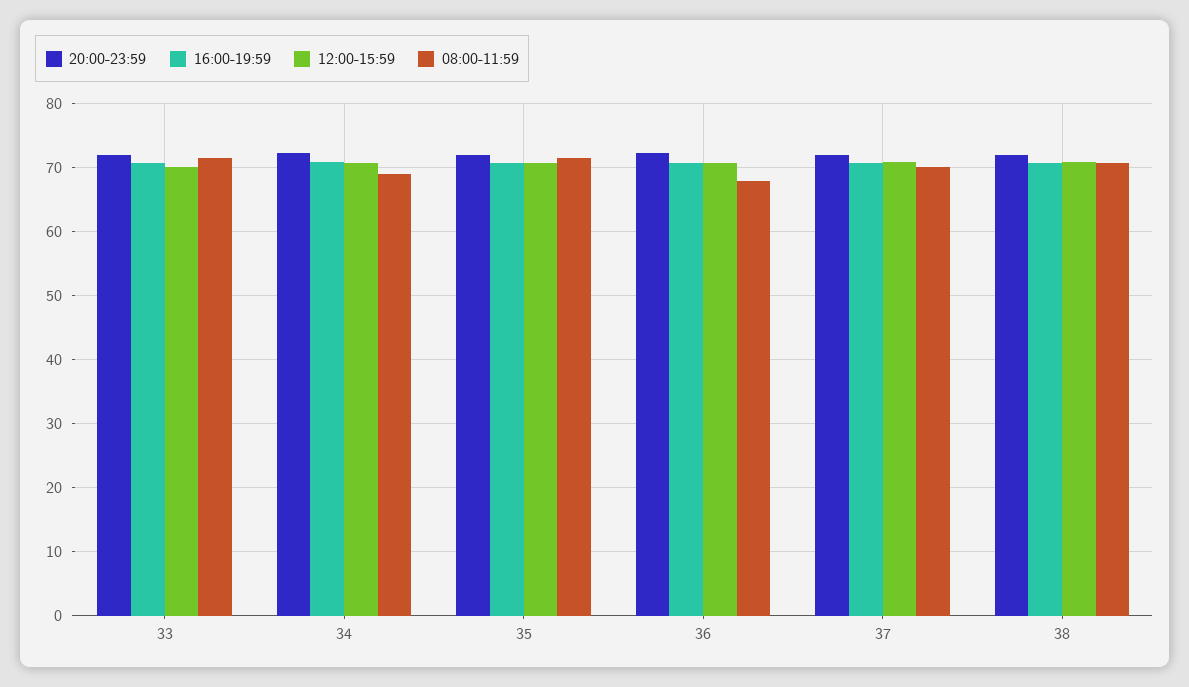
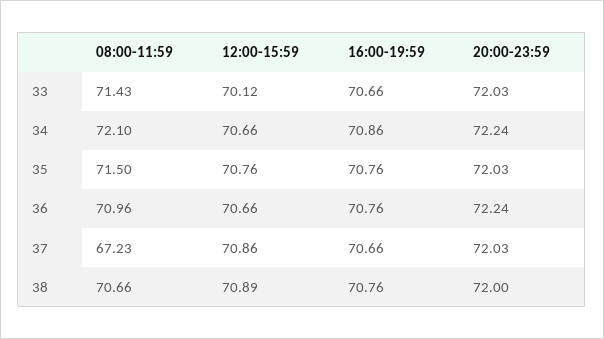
  {
    "20:00-23:59": {
      "33": 72.03,
      "34": 72.24,
      "35": 72.03,
      "36": 72.24,
      "37": 72.03,
      "38": 72
    },
    "16:00-19:59": {
      "33": 70.66,
      "34": 70.86,
      "35": 70.76,
      "36": 70.76,
      "37": 70.66,
      "38": 70.76
    },
    "12:00-15:59": {
      "33": 70.12,
      "34": 70.66,
      "35": 70.76,
      "36": 70.66,
      "37": 70.86,
      "38": 70.89
    },
    "08:00-11:59": {
      "33": 71.43,
-     "34": 69,
+     "34": 72.1,
      "35": 71.5,
-     "36": 68,
+     "36": 70.96,
-     "37": 70,
+     "37": 67.23,
      "38": 70.66
    }
  }

